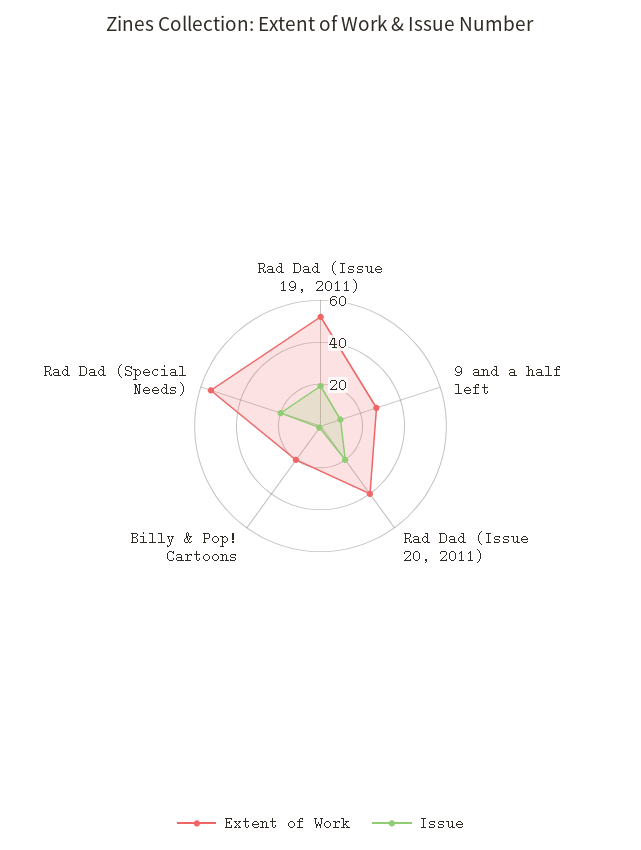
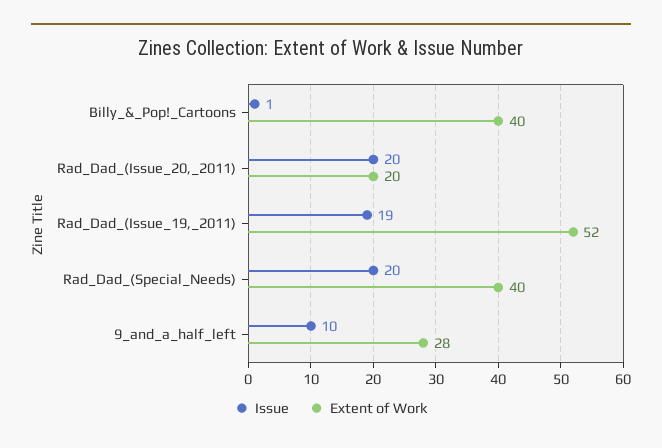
  {
    "Extent of Work": {
      "Rad Dad (Issue 19, 2011)": 52,
      "9 and a half left": 28,
-     "Rad Dad (Issue 20, 2011)": 40,
+     "Rad Dad (Issue 20, 2011)": 20,
-     "Billy & Pop! Cartoons": 20,
+     "Billy & Pop! Cartoons": 40,
-     "Rad Dad (Special Needs)": 55
+     "Rad Dad (Special Needs)": 40
    },
    "Issue": {
      "Rad Dad (Issue 19, 2011)": 19,
      "9 and a half left": 10,
      "Rad Dad (Issue 20, 2011)": 20,
      "Billy & Pop! Cartoons": 1,
      "Rad Dad (Special Needs)": 20
    }
  }

